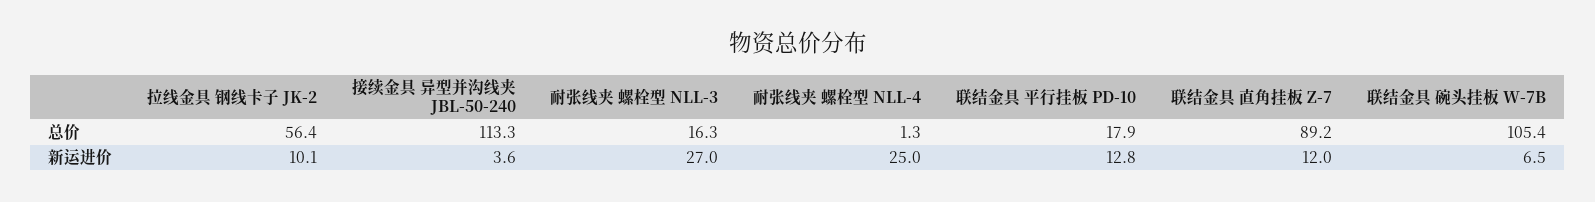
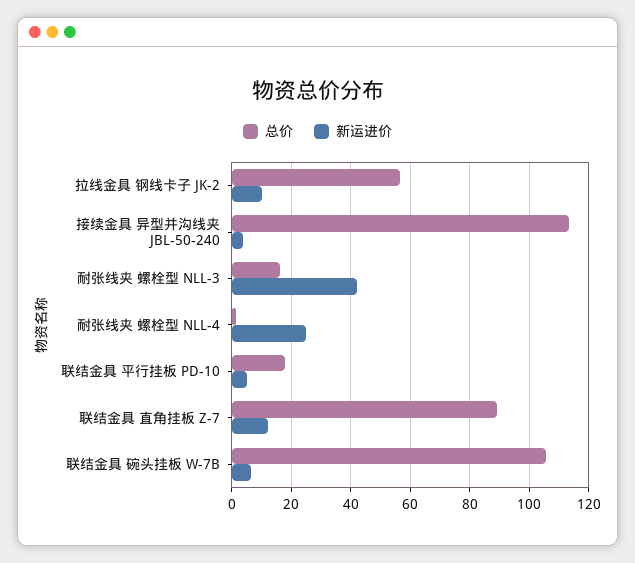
  {
    "总价": {
      "拉线金具 钢线卡子 JK-2": 56.4,
      "接续金具 异型并沟线夹 JBL-50-240": 113.3,
      "耐张线夹 螺栓型 NLL-3": 16.3,
      "耐张线夹 螺栓型 NLL-4": 1.3,
      "联结金具 平行挂板 PD-10": 17.9,
      "联结金具 直角挂板 Z-7": 89.2,
      "联结金具 碗头挂板 W-7B": 105.4
    },
    "新运进价": {
      "拉线金具 钢线卡子 JK-2": 10.1,
      "接续金具 异型并沟线夹 JBL-50-240": 3.6,
-     "耐张线夹 螺栓型 NLL-3": 27,
+     "耐张线夹 螺栓型 NLL-3": 42.5,
      "耐张线夹 螺栓型 NLL-4": 25,
-     "联结金具 平行挂板 PD-10": 12.8,
+     "联结金具 平行挂板 PD-10": 5,
      "联结金具 直角挂板 Z-7": 12,
      "联结金具 碗头挂板 W-7B": 6.5
    }
  }

